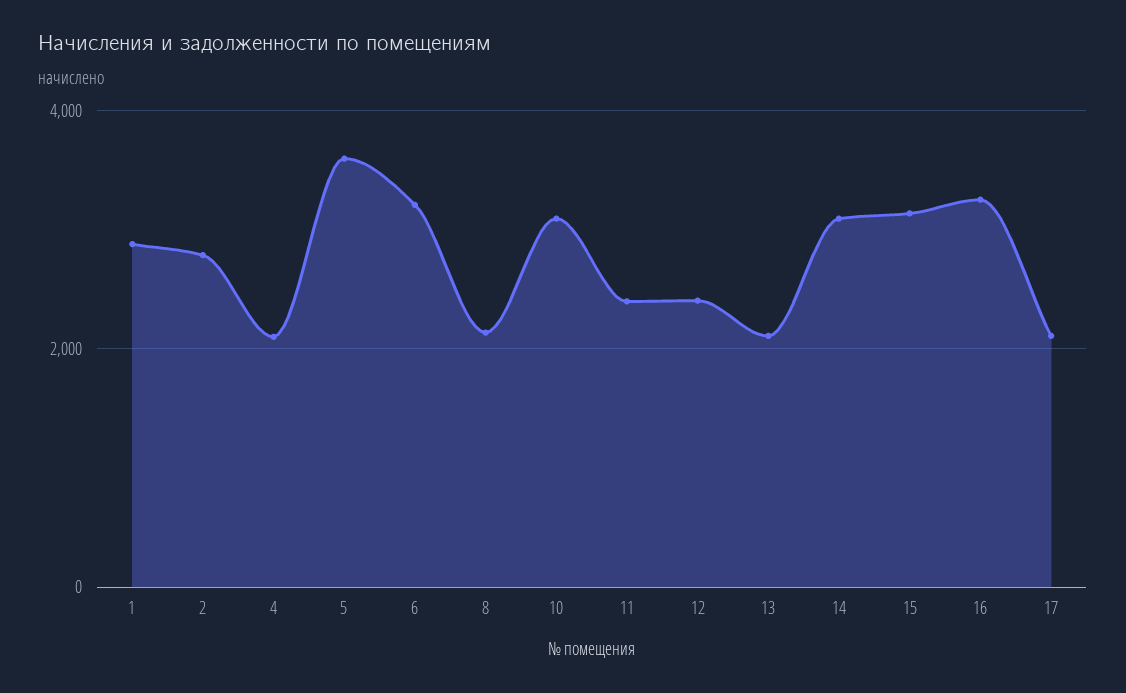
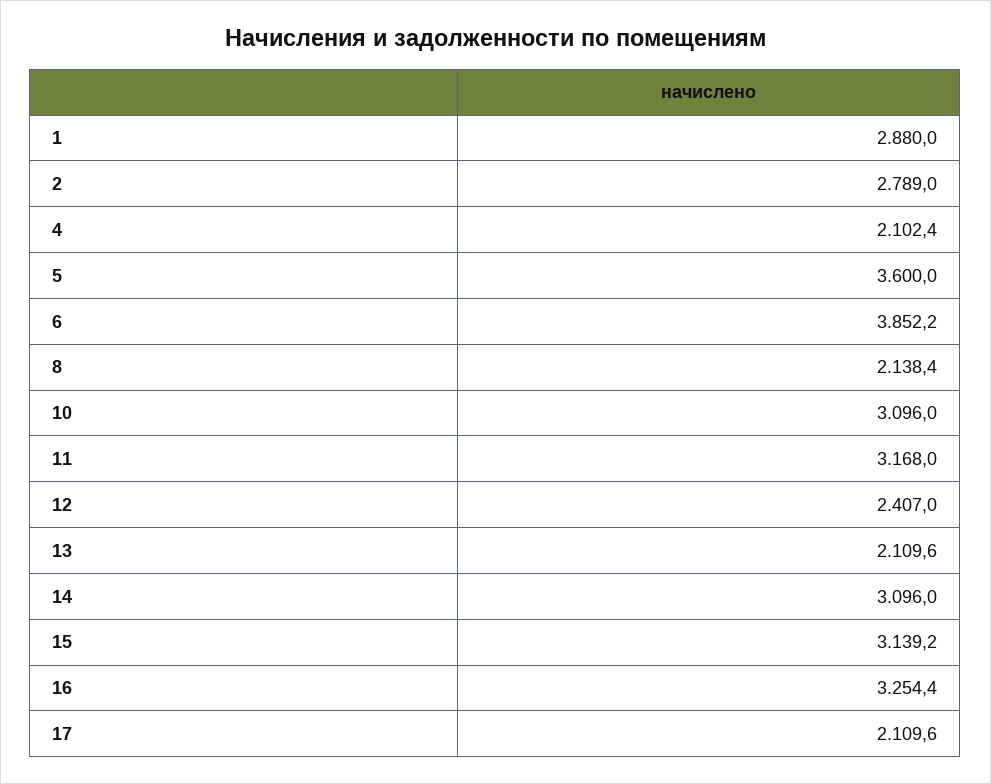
  {
    "1": 2880,
    "2": 2789,
    "4": 2102.4,
    "5": 3600,
-   "6": 3200,
+   "6": 3852.2,
    "8": 2138.4,
    "10": 3096,
-   "11": 2400,
+   "11": 3168,
    "12": 2407,
    "13": 2109.6,
    "14": 3096,
    "15": 3139.2,
    "16": 3254.4,
    "17": 2109.6
  }

